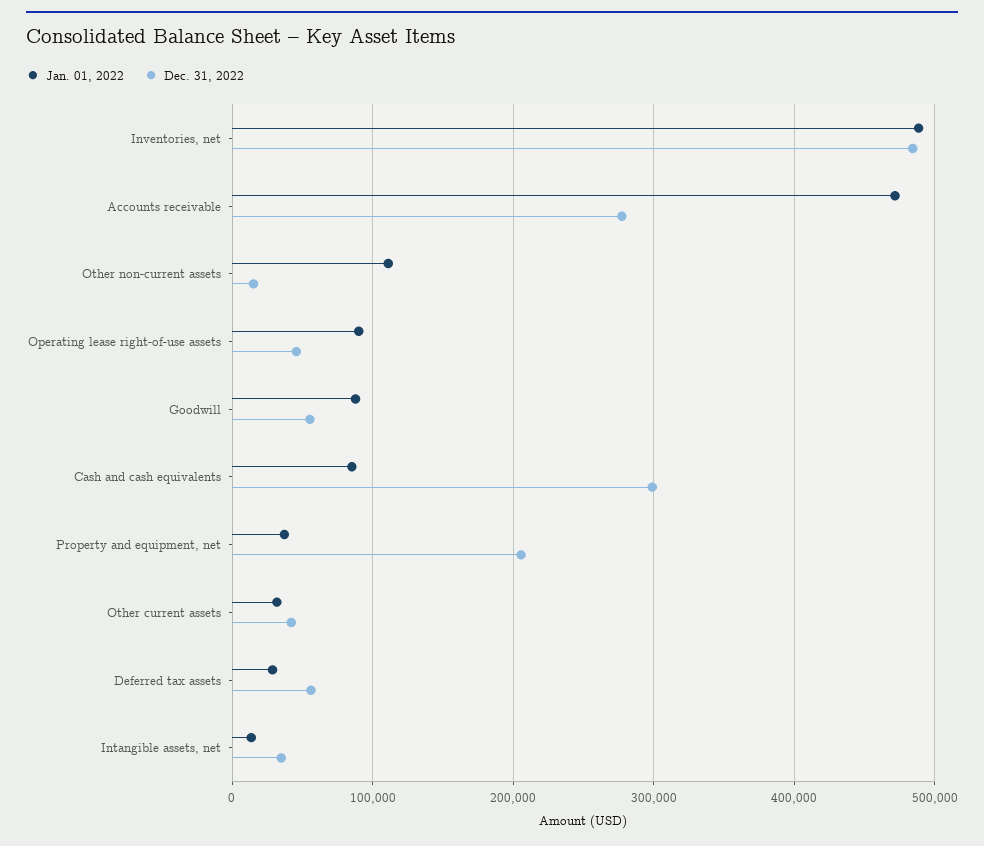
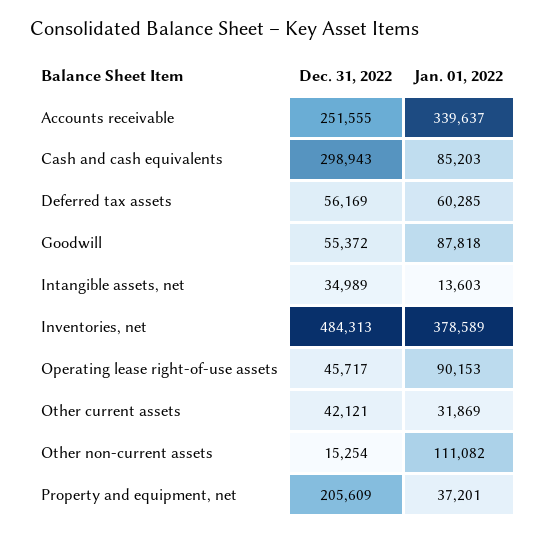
  {
    "Jan. 01, 2022": {
-     "Inventories, net": 490000,
+     "Inventories, net": 378589,
-     "Accounts receivable": 470000,
+     "Accounts receivable": 339637,
      "Other non-current assets": 111082,
      "Operating lease right-of-use assets": 90153,
      "Goodwill": 87818,
      "Cash and cash equivalents": 85203,
      "Property and equipment, net": 37201,
      "Other current assets": 31869,
-     "Deferred tax assets": 30000,
+     "Deferred tax assets": 60285,
      "Intangible assets, net": 13603
    },
    "Dec. 31, 2022": {
      "Inventories, net": 484313,
-     "Accounts receivable": 280000,
+     "Accounts receivable": 251555,
      "Other non-current assets": 15254,
      "Operating lease right-of-use assets": 45717,
      "Goodwill": 55372,
      "Cash and cash equivalents": 298943,
      "Property and equipment, net": 205609,
      "Other current assets": 42121,
      "Deferred tax assets": 56169,
      "Intangible assets, net": 34989
    }
  }

